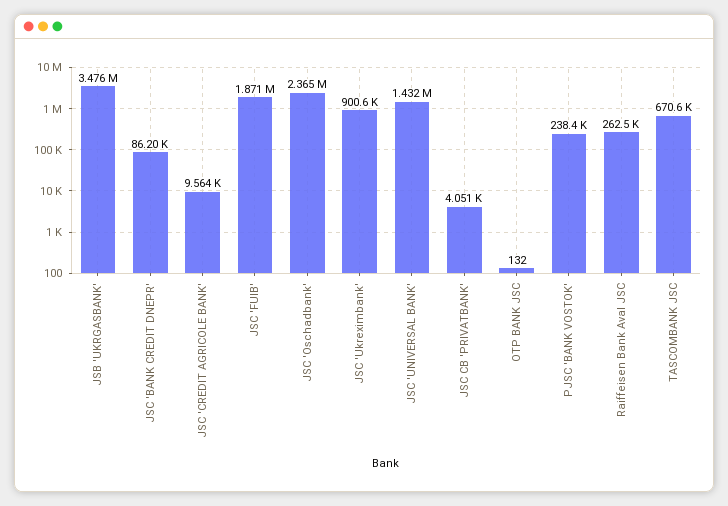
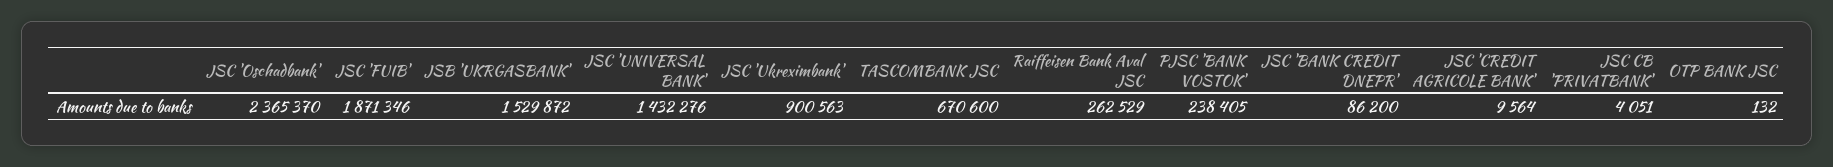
  {
-   "JSB 'UKRGASBANK'": 3476000,
+   "JSB 'UKRGASBANK'": 1529872,
    "JSC 'BANK CREDIT DNEPR'": 86200,
    "JSC 'CREDIT AGRICOLE BANK'": 9564,
    "JSC 'FUIB'": 1871346,
    "JSC 'Oschadbank'": 2365370,
    "JSC 'Ukreximbank'": 900563,
    "JSC 'UNIVERSAL BANK'": 1432276,
    "JSC CB 'PRIVATBANK'": 4051,
    "OTP BANK JSC": 132,
    "PJSC 'BANK VOSTOK'": 238405,
    "Raiffeisen Bank Aval JSC": 262529,
    "TASCOMBANK JSC": 670600
  }

